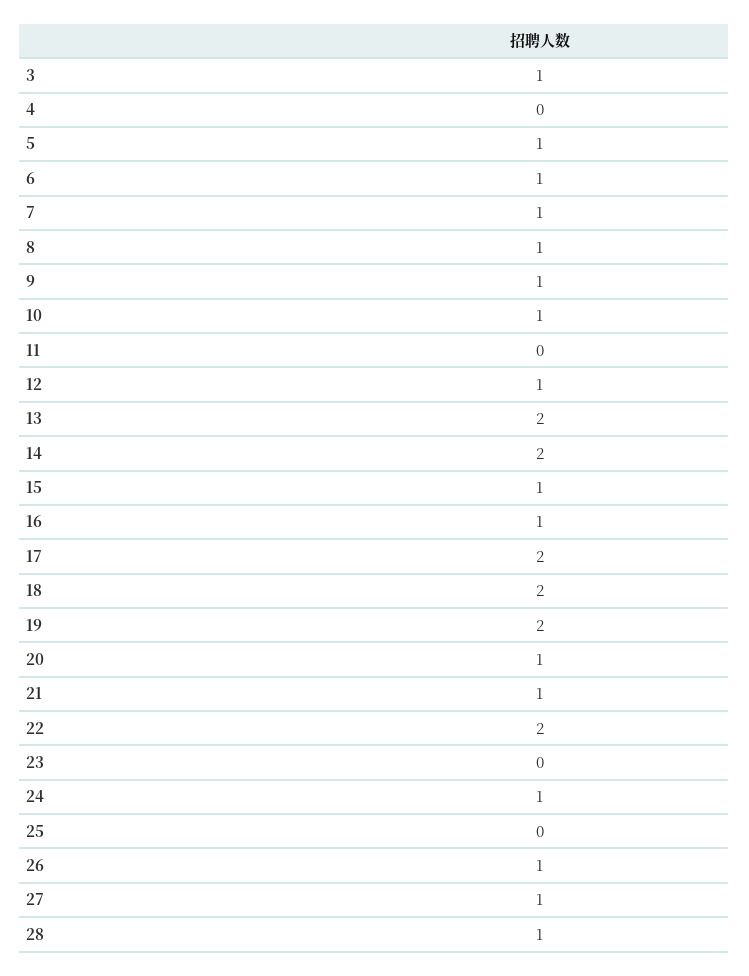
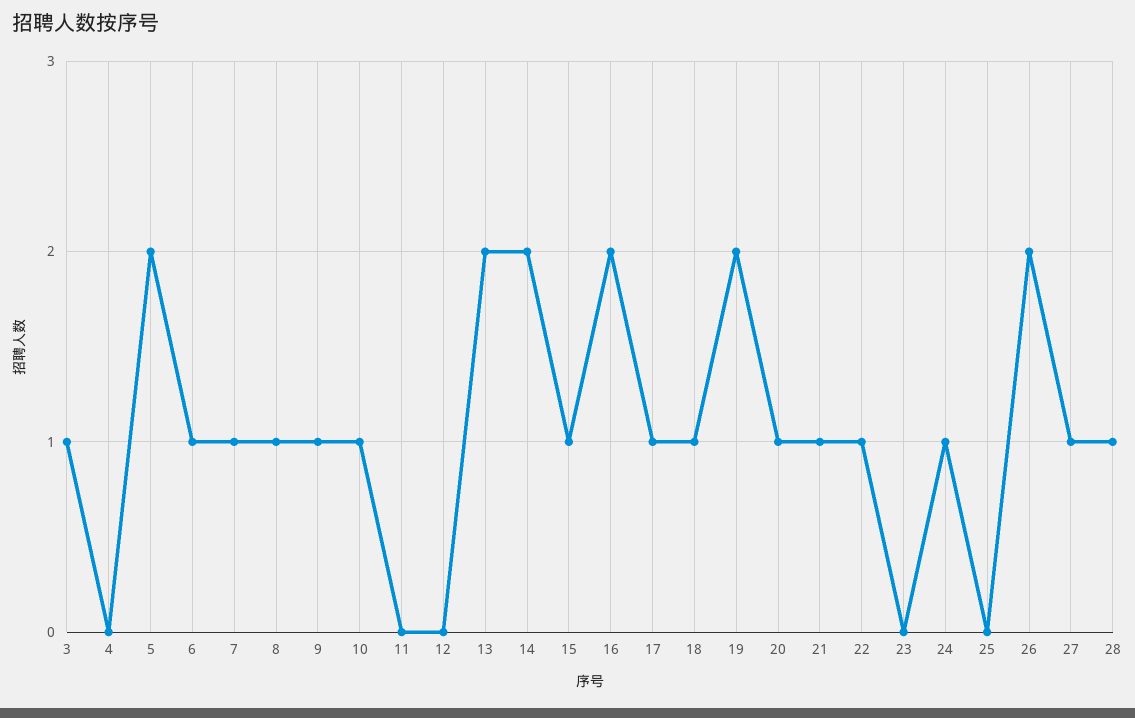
  {
    "3": 1,
    "4": 0,
-   "5": 1,
+   "5": 2,
    "6": 1,
    "7": 1,
    "8": 1,
    "9": 1,
    "10": 1,
    "11": 0,
-   "12": 1,
+   "12": 0,
    "13": 2,
    "14": 2,
    "15": 1,
-   "16": 1,
+   "16": 2,
-   "17": 2,
+   "17": 1,
-   "18": 2,
+   "18": 1,
    "19": 2,
    "20": 1,
    "21": 1,
-   "22": 2,
+   "22": 1,
    "23": 0,
    "24": 1,
    "25": 0,
-   "26": 1,
+   "26": 2,
    "27": 1,
    "28": 1
  }

